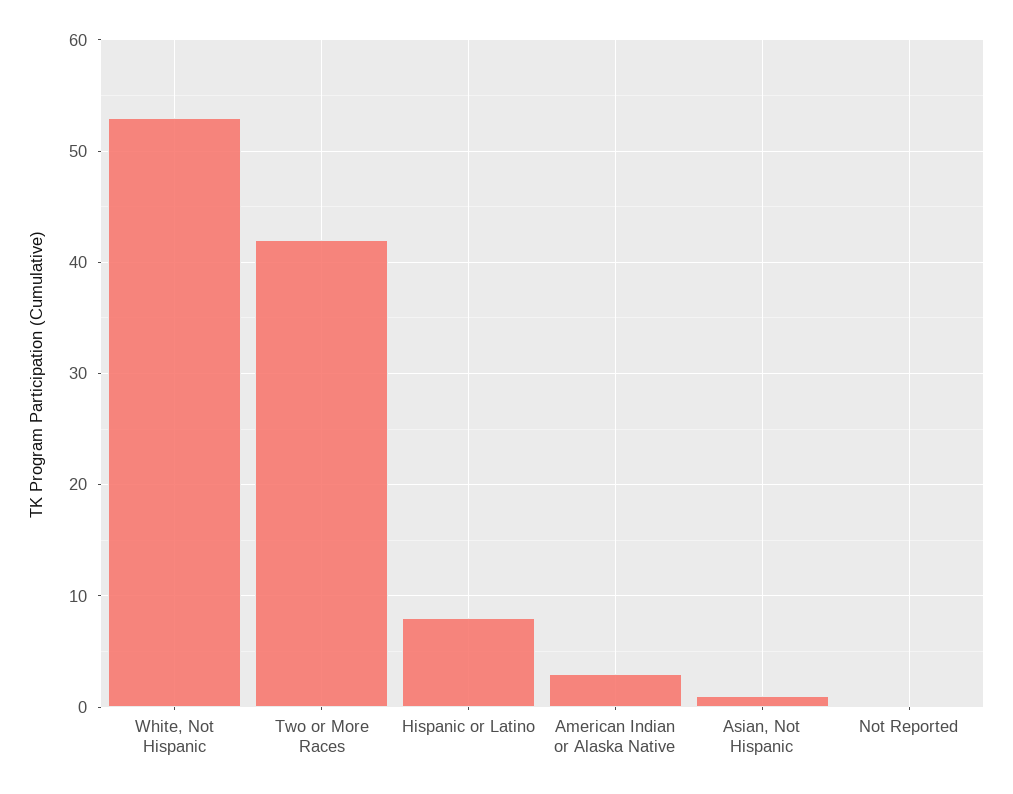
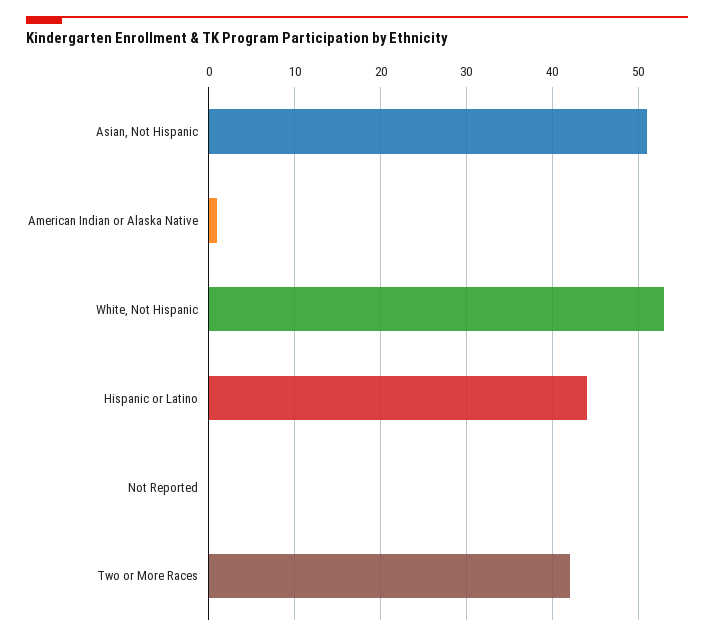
  {
    "White, Not Hispanic": 53,
    "Two or More Races": 42,
-   "Hispanic or Latino": 8,
+   "Hispanic or Latino": 44,
-   "American Indian or Alaska Native": 3,
+   "American Indian or Alaska Native": 1,
-   "Asian, Not Hispanic": 1,
+   "Asian, Not Hispanic": 51,
    "Not Reported": 0
  }

